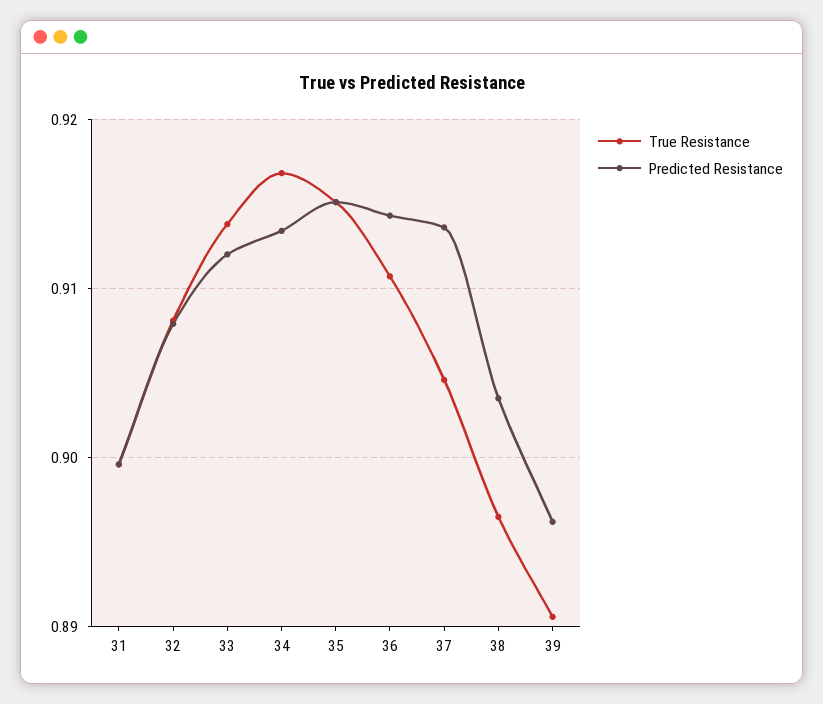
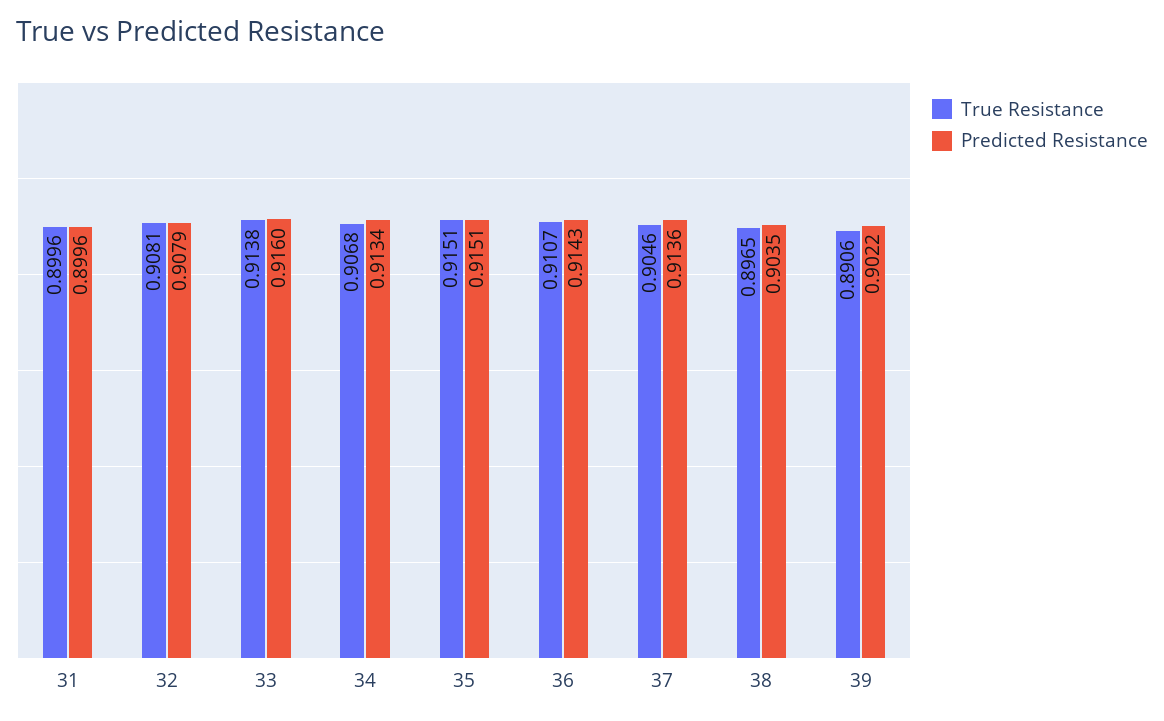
  {
    "True Resistance": {
      "31": 0.8996,
      "32": 0.9081,
      "33": 0.9138,
-     "34": 0.917,
+     "34": 0.9068,
      "35": 0.9151,
      "36": 0.9107,
      "37": 0.9046,
      "38": 0.8965,
      "39": 0.8906
    },
    "Predicted Resistance": {
      "31": 0.8996,
      "32": 0.9079,
-     "33": 0.912,
+     "33": 0.916,
      "34": 0.9134,
      "35": 0.9151,
      "36": 0.9143,
      "37": 0.9136,
      "38": 0.9035,
-     "39": 0.896
+     "39": 0.9022
    }
  }

